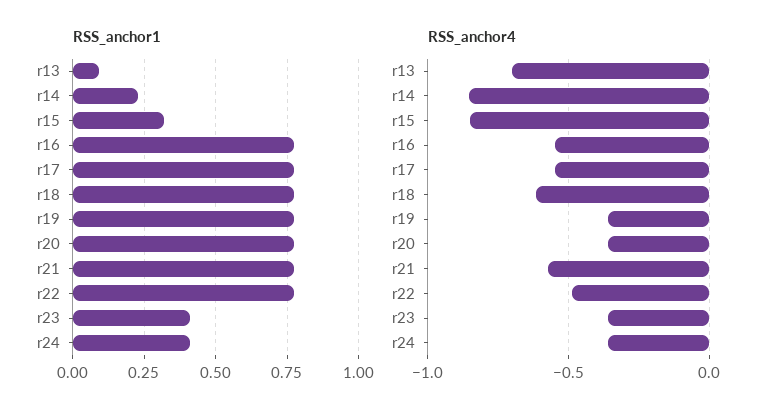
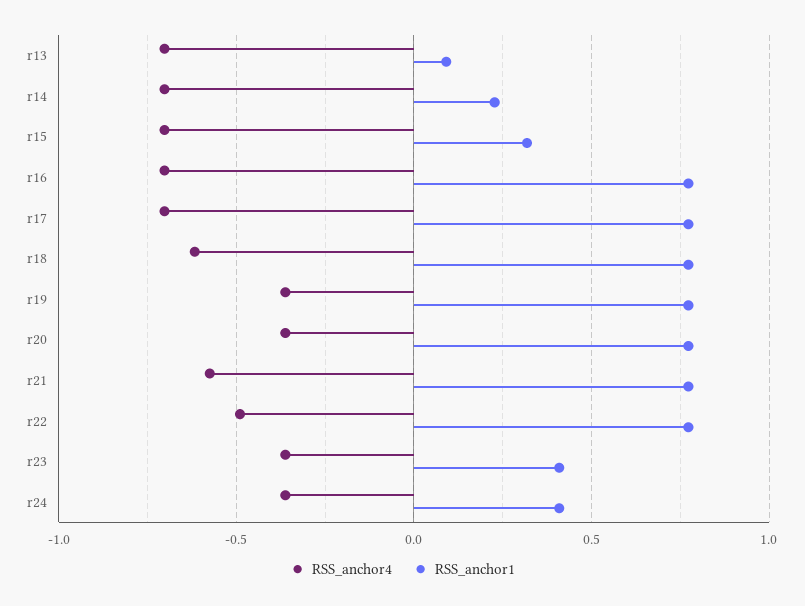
  {
    "RSS_anchor1": {
      "r13": 0.1,
      "r14": 0.225,
      "r15": 0.325,
      "r16": 0.775,
      "r17": 0.775,
      "r18": 0.775,
      "r19": 0.775,
      "r20": 0.775,
      "r21": 0.775,
      "r22": 0.775,
      "r23": 0.4,
      "r24": 0.4
    },
    "RSS_anchor4": {
      "r13": -0.7,
-     "r14": -0.85,
+     "r14": -0.7,
-     "r15": -0.85,
+     "r15": -0.7,
-     "r16": -0.55,
+     "r16": -0.7,
-     "r17": -0.55,
+     "r17": -0.7,
      "r18": -0.6,
      "r19": -0.35,
      "r20": -0.35,
      "r21": -0.55,
      "r22": -0.5,
      "r23": -0.35,
      "r24": -0.35
    }
  }

